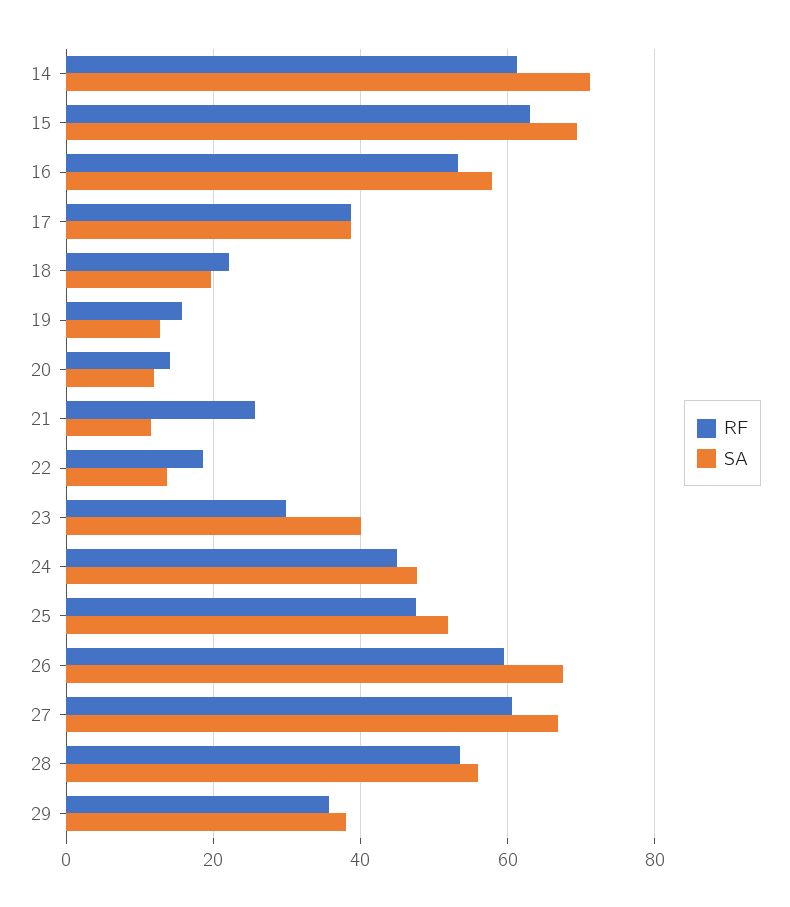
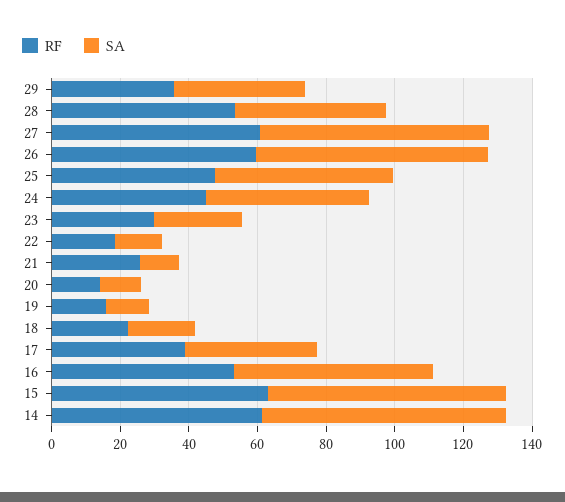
  {
    "RF": {
      "14": 62,
      "15": 62,
      "16": 54,
      "17": 38,
      "18": 22,
      "19": 16,
      "20": 14,
      "21": 26,
      "22": 18,
      "23": 30,
      "24": 44,
      "25": 48,
      "26": 60,
      "27": 60,
      "28": 54,
      "29": 36
    },
    "SA": {
      "14": 72,
      "15": 70,
      "16": 58,
      "17": 38,
      "18": 20,
      "19": 12,
      "20": 12,
      "21": 12,
      "22": 14,
-     "23": 40,
+     "23": 25,
      "24": 48,
      "25": 52,
      "26": 68,
      "27": 66,
-     "28": 56,
+     "28": 45,
      "29": 38
    }
  }

